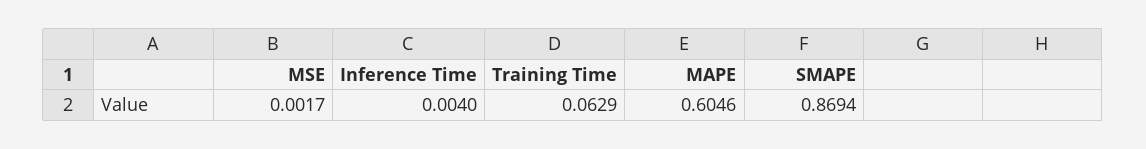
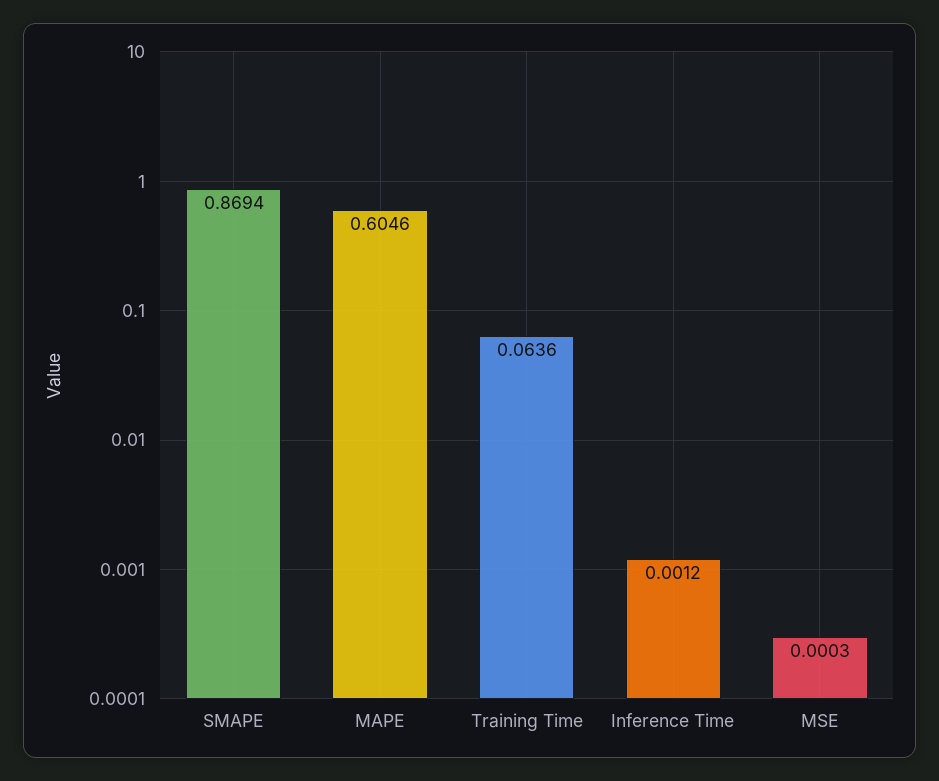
  {
-   "MSE": 0.0017,
+   "MSE": 0.0003,
-   "Inference Time": 0.004,
+   "Inference Time": 0.0012,
-   "Training Time": 0.0629,
+   "Training Time": 0.0636,
    "MAPE": 0.6046,
    "SMAPE": 0.8694
  }

